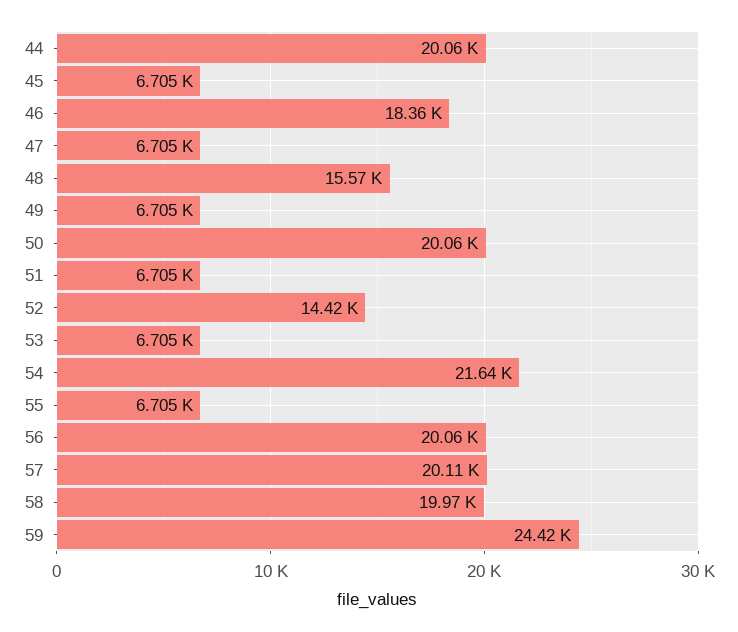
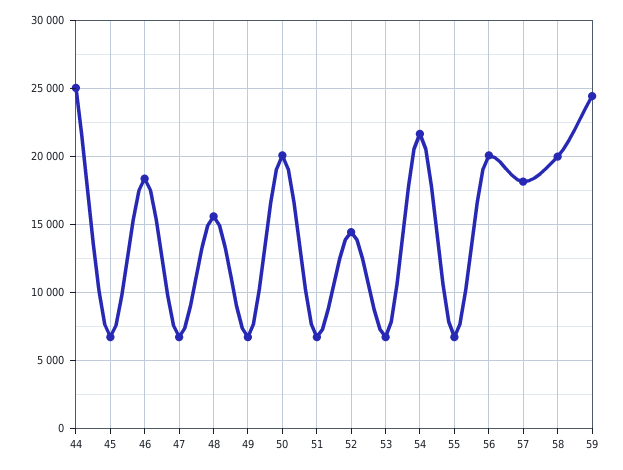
  {
-   "44": 20060,
+   "44": 25000,
    "45": 6705,
    "46": 18360,
    "47": 6705,
    "48": 15570,
    "49": 6705,
    "50": 20060,
    "51": 6705,
    "52": 14420,
    "53": 6705,
    "54": 21640,
    "55": 6705,
    "56": 20060,
-   "57": 20110,
+   "57": 18000,
    "58": 19970,
    "59": 24420
  }

